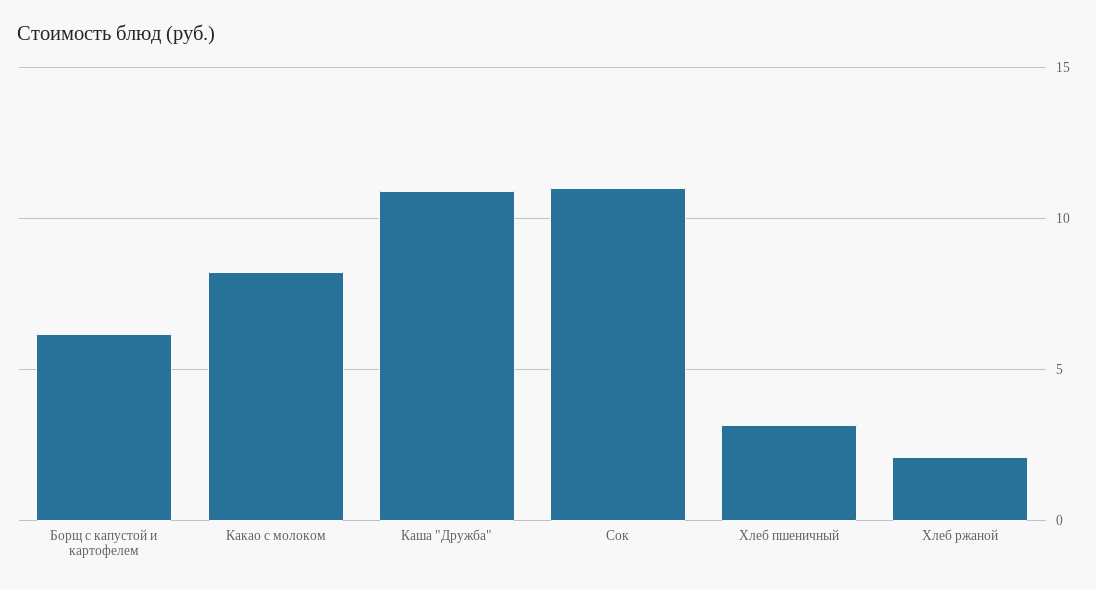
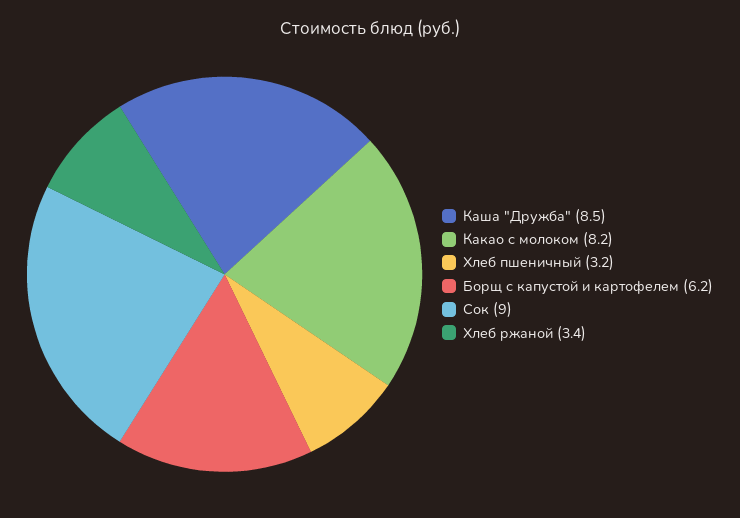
  {
    "Борщ с капустой и картофелем": 6.2,
    "Какао с молоком": 8.2,
-   "Каша \"Дружба\"": 11,
+   "Каша \"Дружба\"": 8.5,
-   "Сок": 11,
+   "Сок": 9,
    "Хлеб пшеничный": 3.2,
-   "Хлеб ржаной": 2
+   "Хлеб ржаной": 3.4
  }

